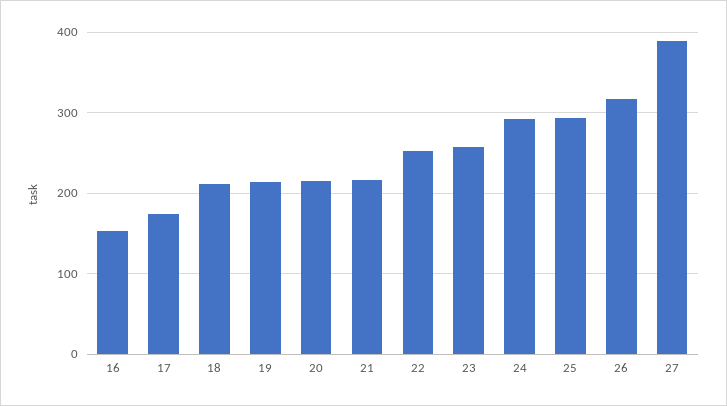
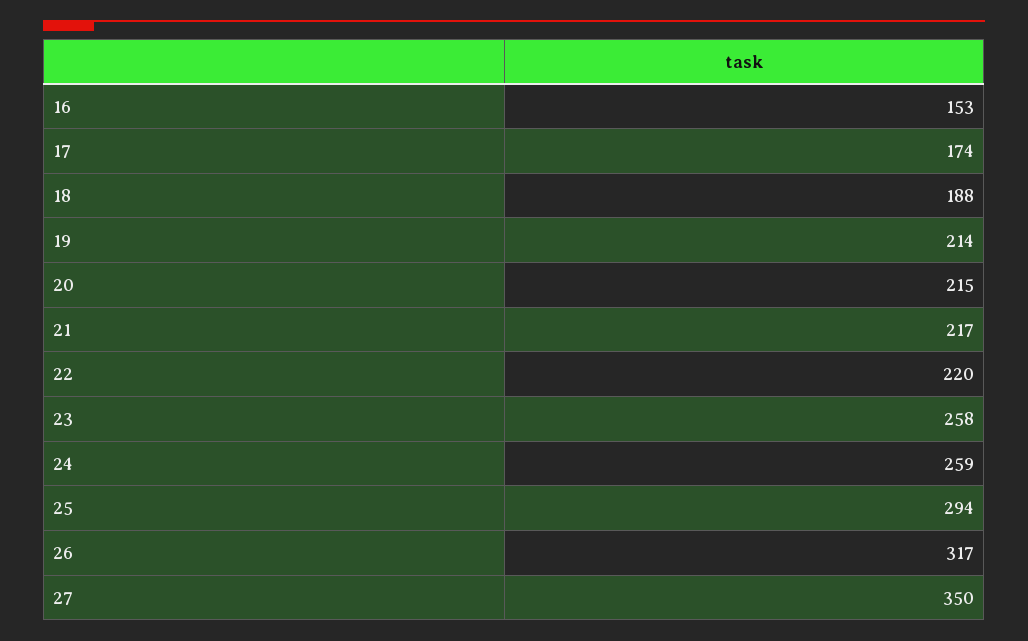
  {
    "16": 153,
    "17": 174,
-   "18": 210,
+   "18": 188,
    "19": 214,
    "20": 215,
    "21": 217,
-   "22": 250,
+   "22": 220,
    "23": 258,
-   "24": 290,
+   "24": 259,
    "25": 294,
    "26": 317,
-   "27": 390
+   "27": 350
  }

